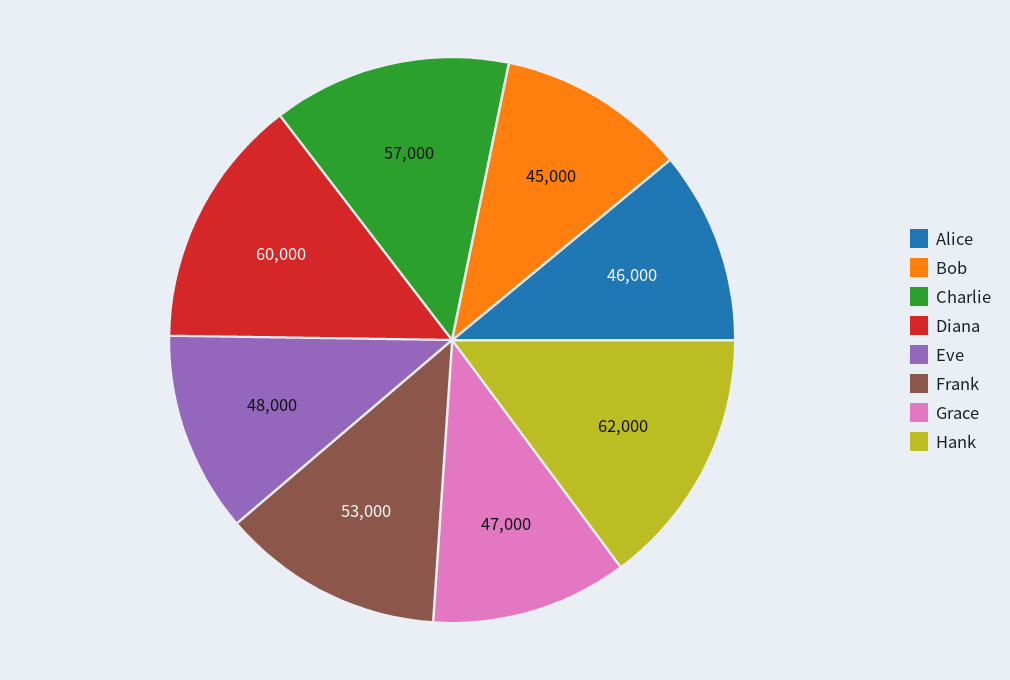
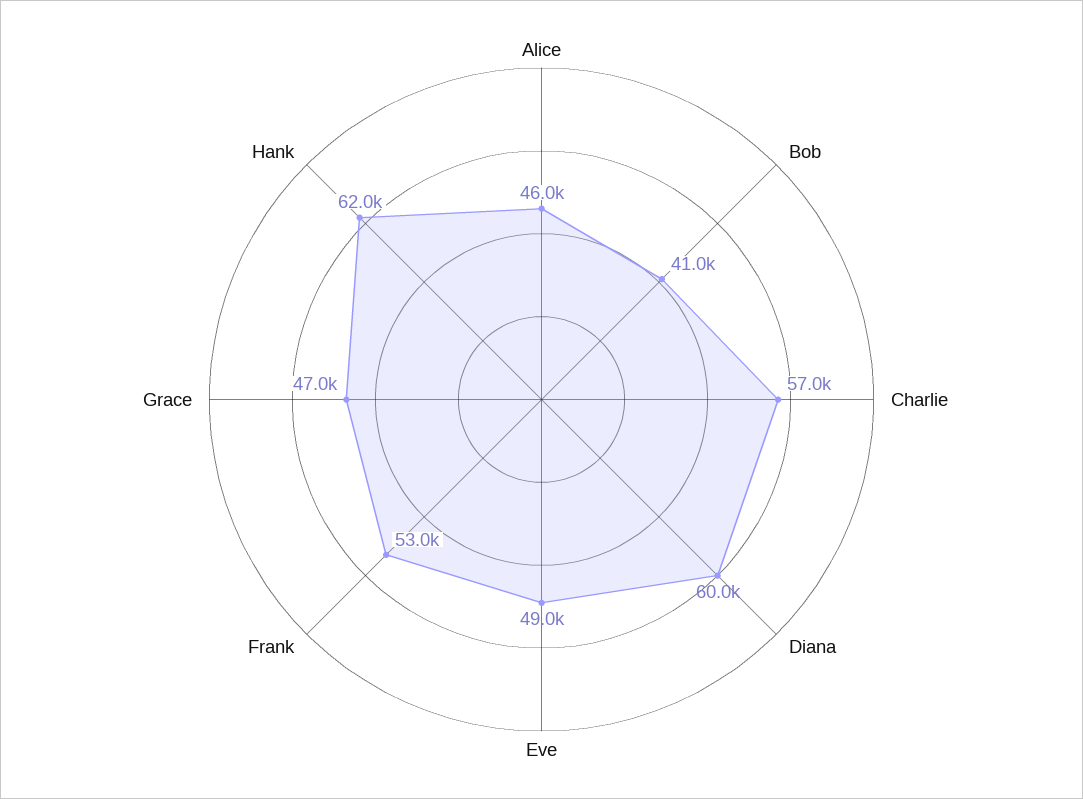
  {
    "Alice": 46000,
-   "Bob": 45000,
+   "Bob": 41000,
    "Charlie": 57000,
    "Diana": 60000,
-   "Eve": 48000,
+   "Eve": 49000,
    "Frank": 53000,
    "Grace": 47000,
    "Hank": 62000
  }

